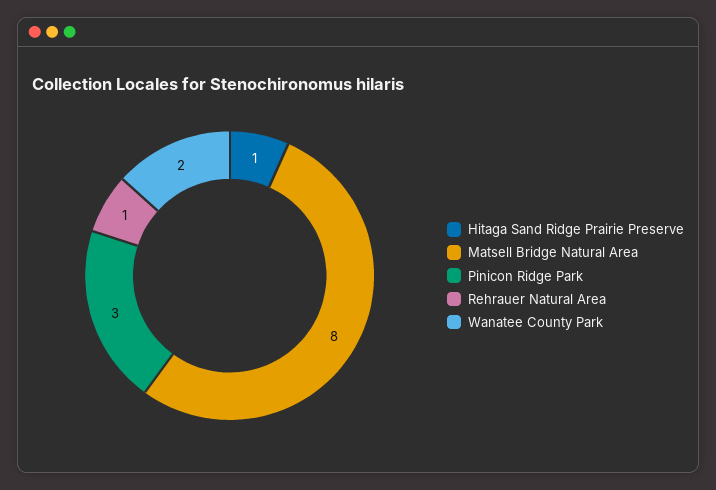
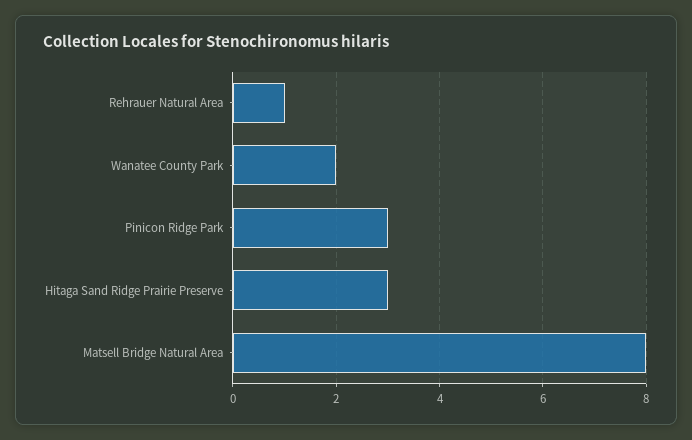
  {
-   "Hitaga Sand Ridge Prairie Preserve": 1,
+   "Hitaga Sand Ridge Prairie Preserve": 3,
    "Matsell Bridge Natural Area": 8,
    "Pinicon Ridge Park": 3,
    "Rehrauer Natural Area": 1,
    "Wanatee County Park": 2
  }

